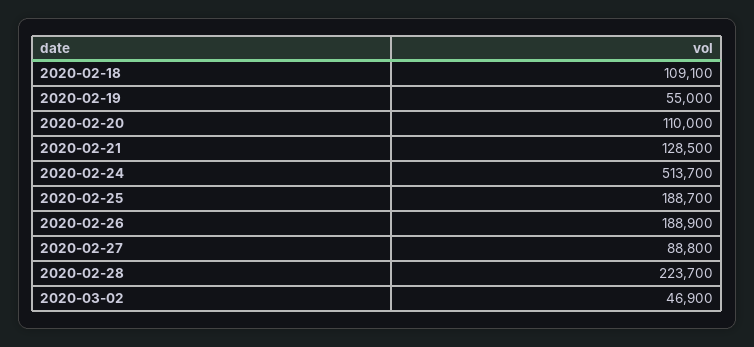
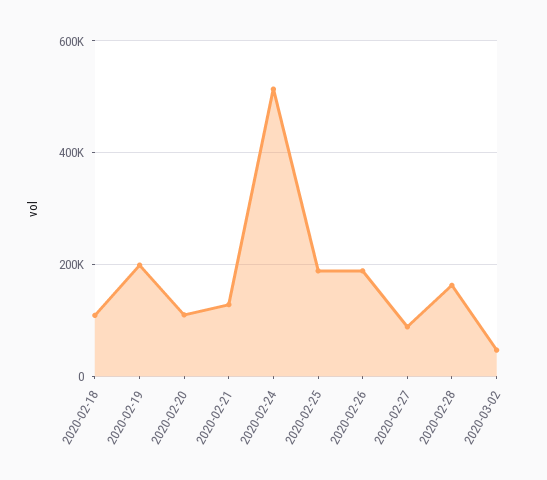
  {
    "2020-02-18": 109100,
-   "2020-02-19": 55000,
+   "2020-02-19": 200000,
    "2020-02-20": 110000,
    "2020-02-21": 128500,
    "2020-02-24": 513700,
    "2020-02-25": 188700,
    "2020-02-26": 188900,
    "2020-02-27": 88800,
-   "2020-02-28": 223700,
+   "2020-02-28": 160000,
    "2020-03-02": 46900
  }

